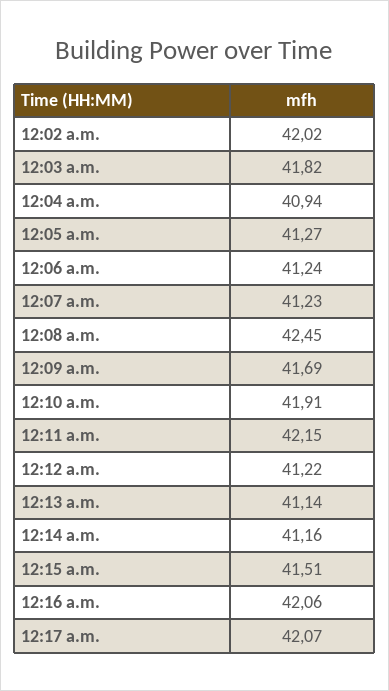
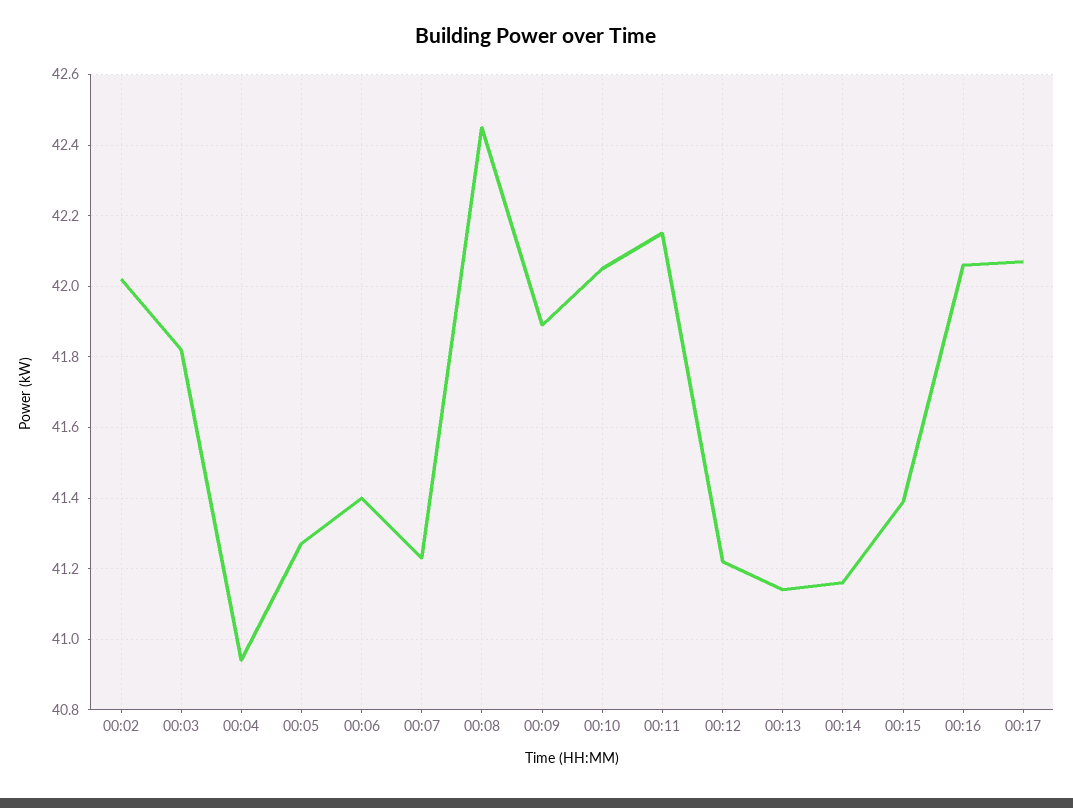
  {
    "12:02 a.m.": 42.02,
    "12:03 a.m.": 41.82,
    "12:04 a.m.": 40.94,
    "12:05 a.m.": 41.27,
-   "12:06 a.m.": 41.24,
+   "12:06 a.m.": 41.4,
    "12:07 a.m.": 41.23,
    "12:08 a.m.": 42.45,
-   "12:09 a.m.": 41.69,
+   "12:09 a.m.": 41.9,
-   "12:10 a.m.": 41.91,
+   "12:10 a.m.": 42.05,
    "12:11 a.m.": 42.15,
    "12:12 a.m.": 41.22,
    "12:13 a.m.": 41.14,
    "12:14 a.m.": 41.16,
-   "12:15 a.m.": 41.51,
+   "12:15 a.m.": 41.4,
    "12:16 a.m.": 42.06,
    "12:17 a.m.": 42.07
  }

